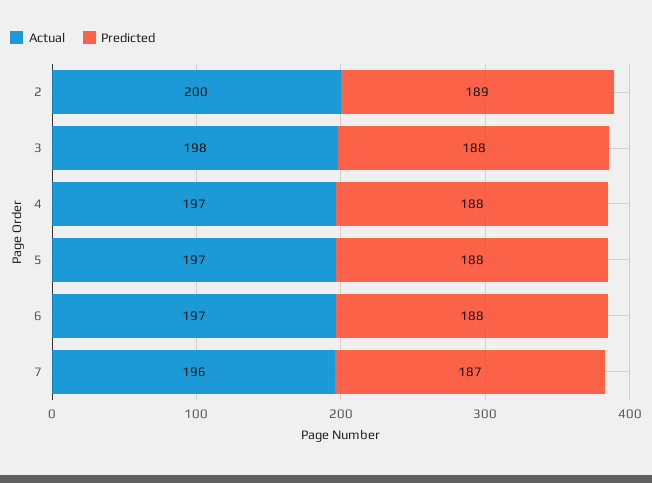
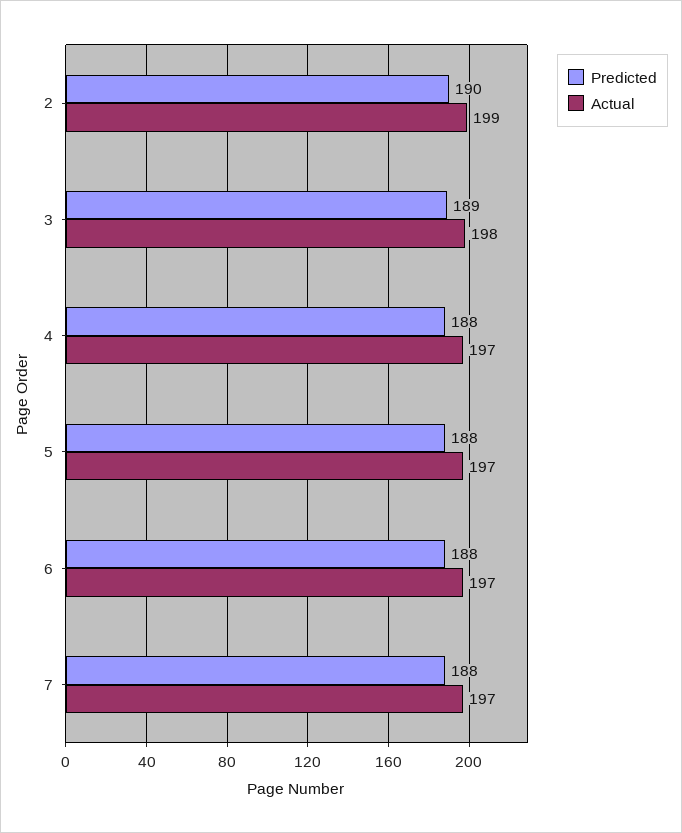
  {
    "Actual": {
-     "2": 200,
+     "2": 199,
      "3": 198,
      "4": 197,
      "5": 197,
      "6": 197,
-     "7": 196
+     "7": 197
    },
    "Predicted": {
-     "2": 189,
+     "2": 190,
-     "3": 188,
+     "3": 189,
      "4": 188,
      "5": 188,
      "6": 188,
-     "7": 187
+     "7": 188
    }
  }

